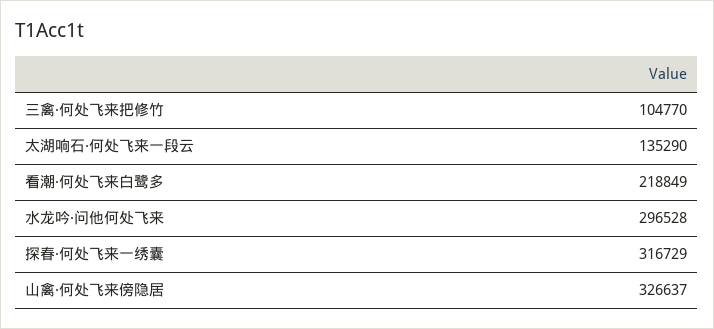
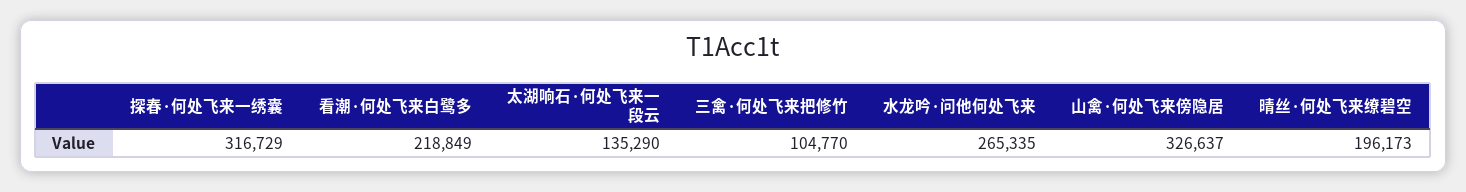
  {
    "三禽·何处飞来把修竹": 104770,
    "太湖响石·何处飞来一段云": 135290,
    "看潮·何处飞来白鹭多": 218849,
-   "水龙吟·问他何处飞来": 296528,
+   "水龙吟·问他何处飞来": 265335,
    "探春·何处飞来一绣囊": 316729,
-   "山禽·何处飞来傍隐居": 326637
+   "山禽·何处飞来傍隐居": 326637,
+   "晴丝·何处飞来缭碧空": 196173
  }

